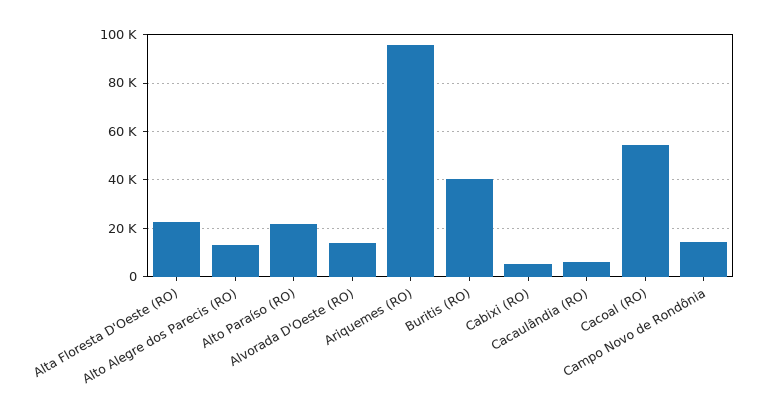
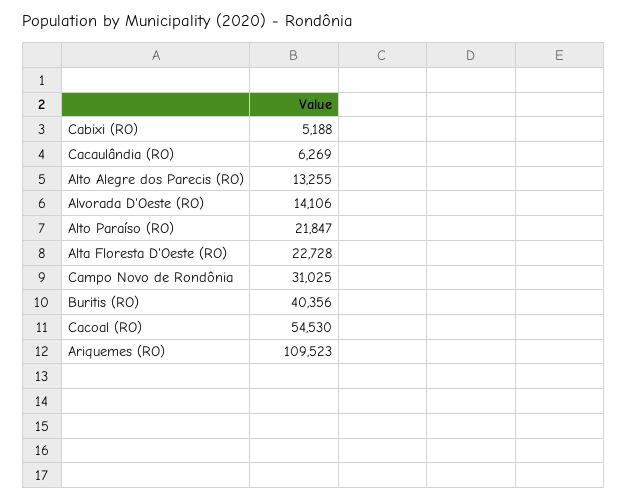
  {
    "Alta Floresta D'Oeste (RO)": 22728,
    "Alto Alegre dos Parecis (RO)": 13255,
    "Alto Paraíso (RO)": 21847,
    "Alvorada D'Oeste (RO)": 14106,
-   "Ariquemes (RO)": 95000,
+   "Ariquemes (RO)": 109523,
    "Buritis (RO)": 40356,
    "Cabixi (RO)": 5188,
    "Cacaulândia (RO)": 6269,
    "Cacoal (RO)": 54530,
-   "Campo Novo de Rondônia": 15000
+   "Campo Novo de Rondônia": 31025
  }

